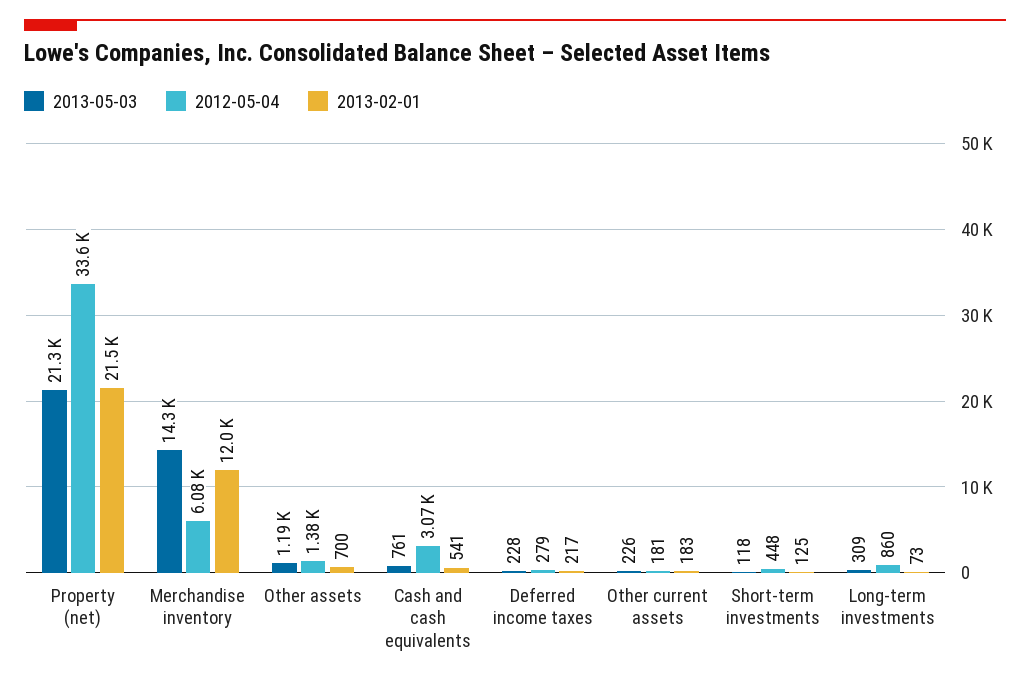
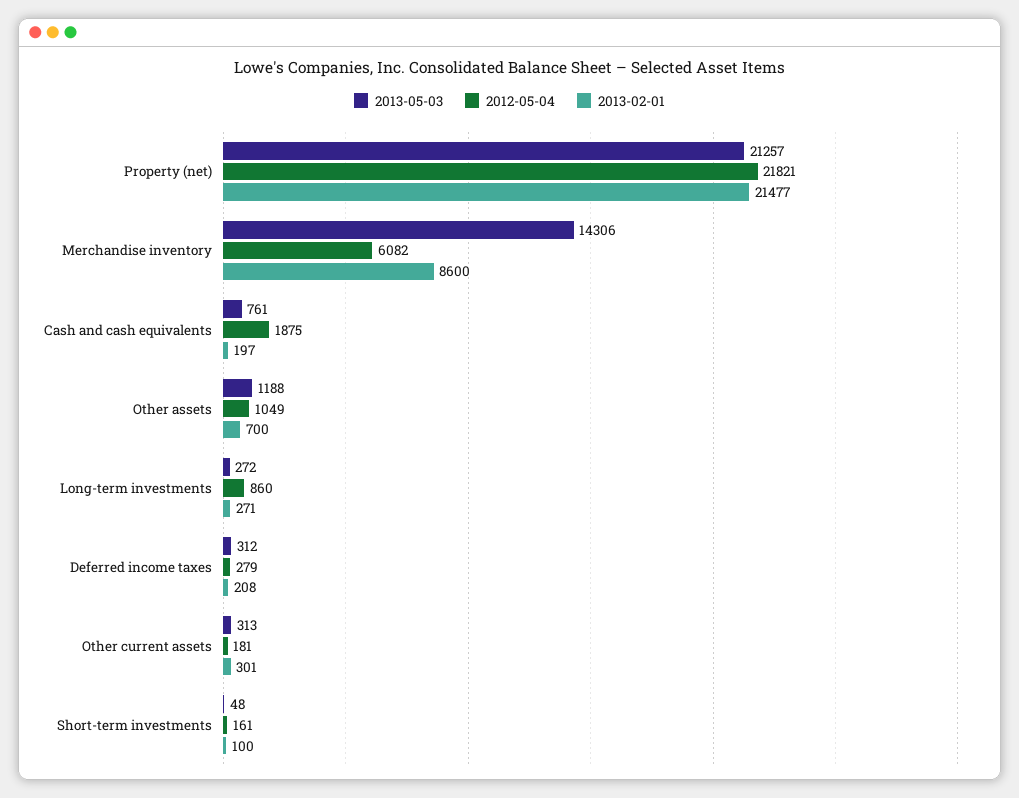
  {
    "2013-05-03": {
      "Property (net)": 21257,
      "Merchandise inventory": 14306,
      "Other assets": 1188,
      "Cash and cash equivalents": 761,
-     "Deferred income taxes": 228,
+     "Deferred income taxes": 312,
-     "Other current assets": 226,
+     "Other current assets": 313,
-     "Short-term investments": 118,
+     "Short-term investments": 48,
-     "Long-term investments": 309
+     "Long-term investments": 272
    },
    "2012-05-04": {
-     "Property (net)": 33600,
+     "Property (net)": 21821,
      "Merchandise inventory": 6082,
-     "Other assets": 1380,
+     "Other assets": 1049,
-     "Cash and cash equivalents": 3070,
+     "Cash and cash equivalents": 1875,
      "Deferred income taxes": 279,
      "Other current assets": 181,
-     "Short-term investments": 448,
+     "Short-term investments": 161,
      "Long-term investments": 860
    },
    "2013-02-01": {
      "Property (net)": 21477,
-     "Merchandise inventory": 12000,
+     "Merchandise inventory": 8600,
      "Other assets": 700,
-     "Cash and cash equivalents": 541,
+     "Cash and cash equivalents": 197,
-     "Deferred income taxes": 217,
+     "Deferred income taxes": 208,
-     "Other current assets": 183,
+     "Other current assets": 301,
-     "Short-term investments": 125,
+     "Short-term investments": 100,
-     "Long-term investments": 73
+     "Long-term investments": 271
    }
  }

